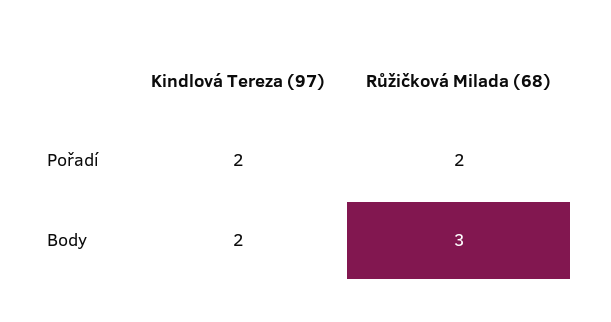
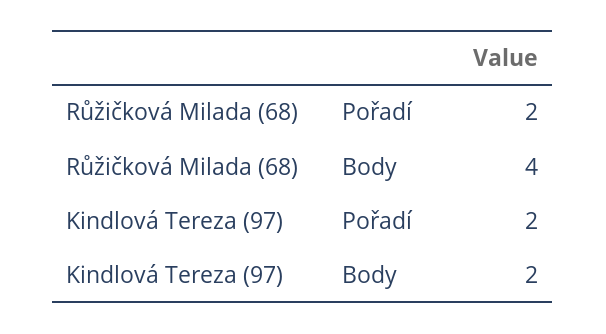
  {
    "Kindlová Tereza (97)": {
      "Pořadí": 2,
      "Body": 2
    },
    "Růžičková Milada (68)": {
      "Pořadí": 2,
-     "Body": 3
+     "Body": 4
    }
  }

